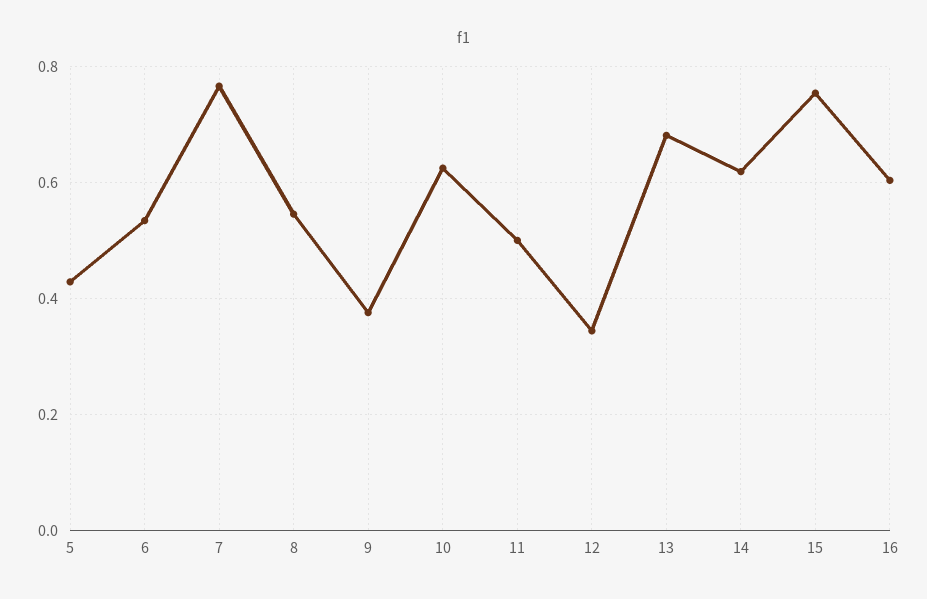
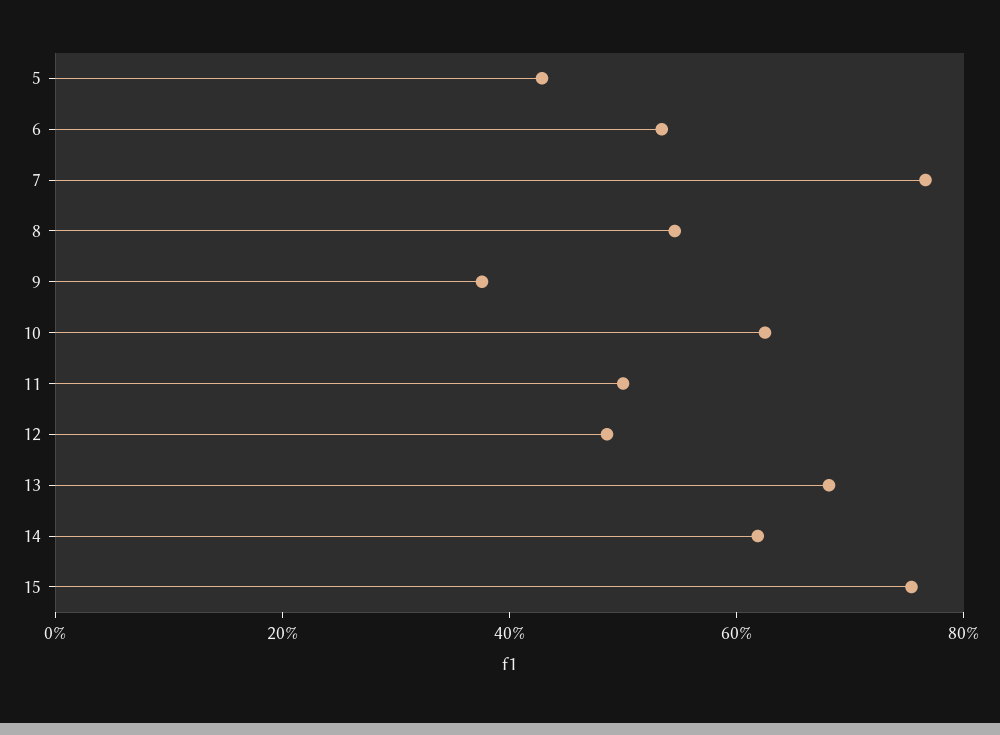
  {
    "5": 0.42,
    "6": 0.54,
    "7": 0.76,
    "8": 0.54,
    "9": 0.38,
    "10": 0.62,
    "11": 0.5,
-   "12": 0.34,
+   "12": 0.5,
    "13": 0.68,
    "14": 0.62,
-   "15": 0.76,
+   "15": 0.76
-   "16": 0.6
  }

